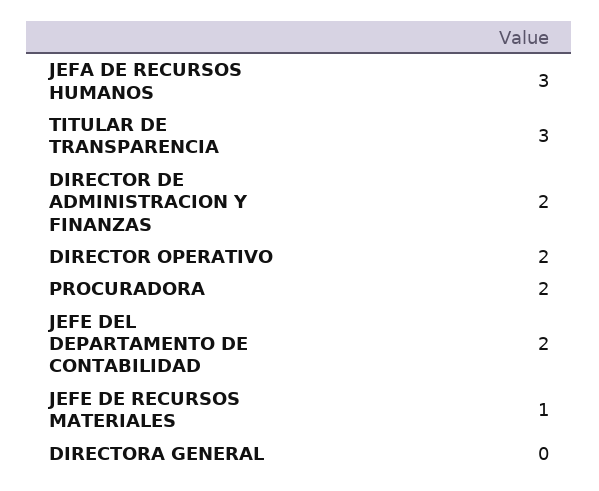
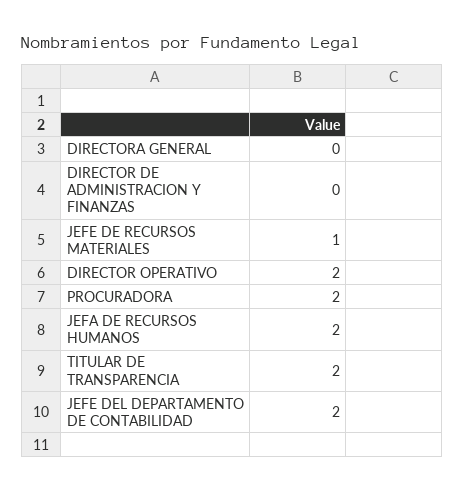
  {
-   "JEFA DE RECURSOS HUMANOS": 3,
+   "JEFA DE RECURSOS HUMANOS": 2,
-   "TITULAR DE TRANSPARENCIA": 3,
+   "TITULAR DE TRANSPARENCIA": 2,
-   "DIRECTOR DE ADMINISTRACION Y FINANZAS": 2,
+   "DIRECTOR DE ADMINISTRACION Y FINANZAS": 0,
    "DIRECTOR OPERATIVO": 2,
    "PROCURADORA": 2,
    "JEFE DEL DEPARTAMENTO DE CONTABILIDAD": 2,
    "JEFE DE RECURSOS MATERIALES": 1,
    "DIRECTORA GENERAL": 0
  }

